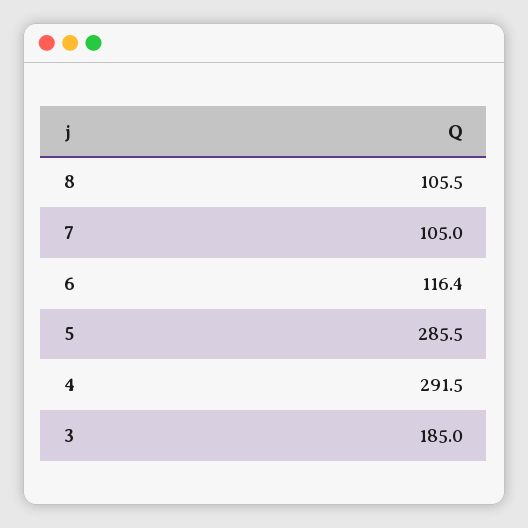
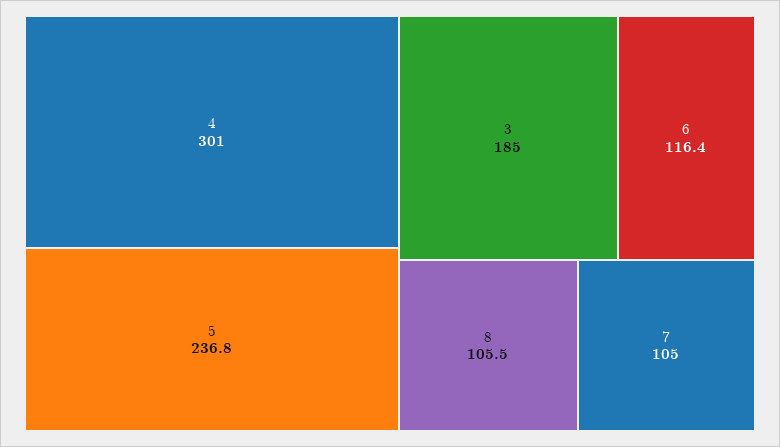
  {
    "8": 105.5,
    "7": 105,
    "6": 116.4,
-   "5": 285.5,
+   "5": 236.8,
-   "4": 291.5,
+   "4": 301,
    "3": 185
  }

